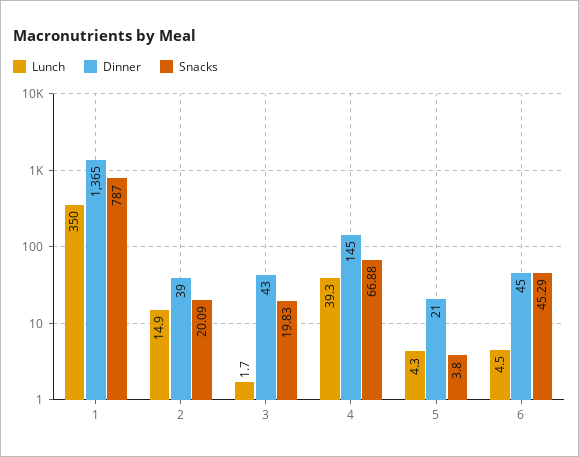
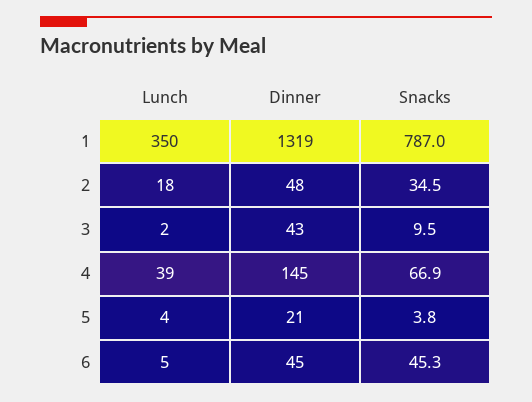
  {
    "Lunch": {
      "1": 350,
-     "2": 14.9,
+     "2": 18,
      "3": 1.7,
      "4": 39.3,
      "5": 4.3,
      "6": 4.5
    },
    "Dinner": {
-     "1": 1365,
+     "1": 1319,
-     "2": 39,
+     "2": 48,
      "3": 43,
      "4": 145,
      "5": 21,
      "6": 45
    },
    "Snacks": {
      "1": 787,
-     "2": 20.09,
+     "2": 34.5,
-     "3": 19.83,
+     "3": 9.5,
      "4": 66.88,
      "5": 3.8,
      "6": 45.29
    }
  }

